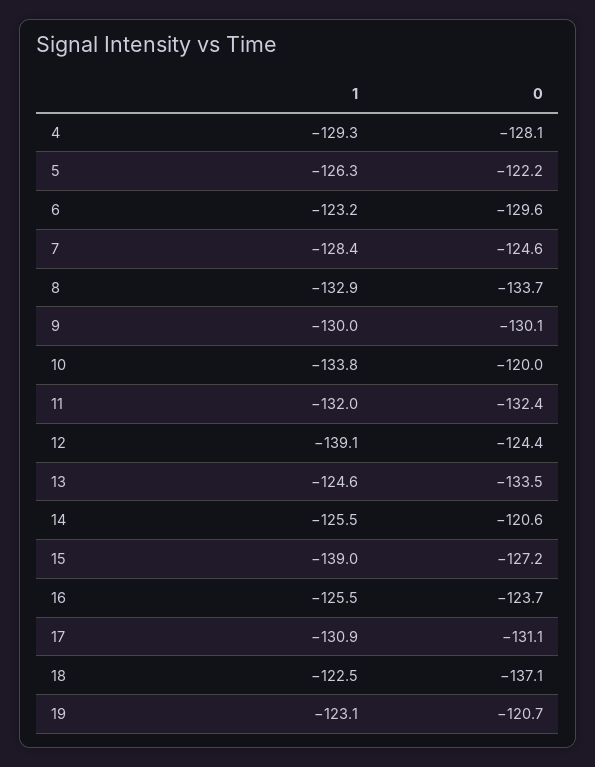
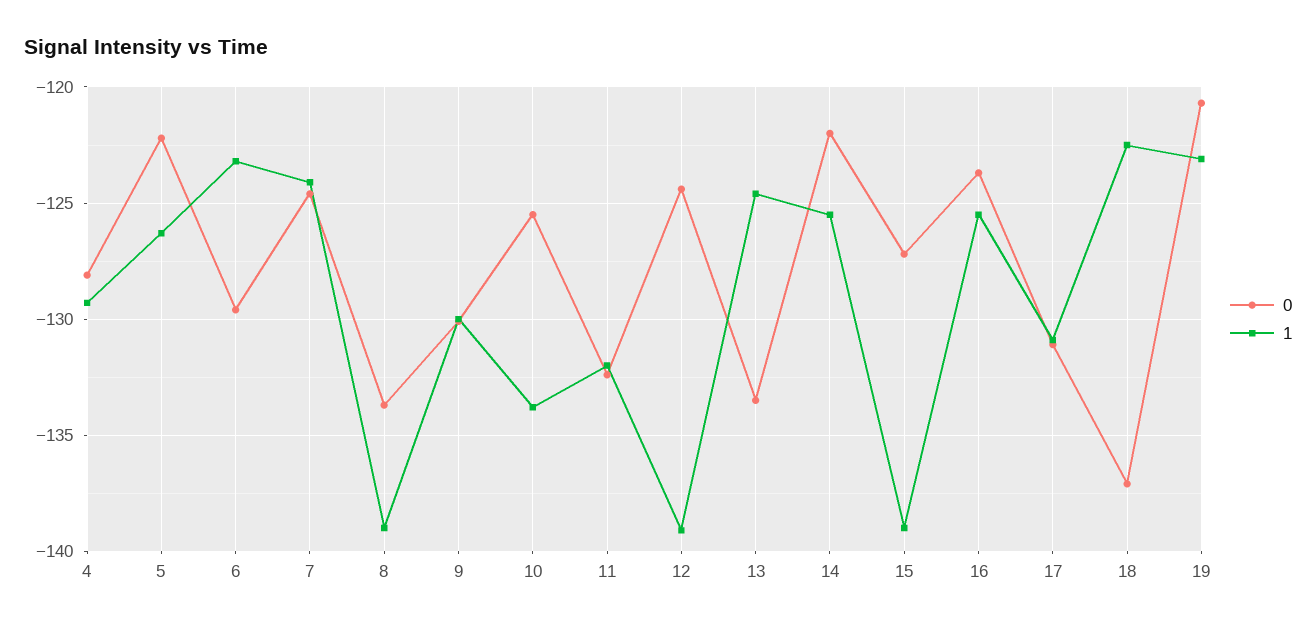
  {
    "1": {
      "4": -129.3,
      "5": -126.3,
      "6": -123.2,
-     "7": -128.4,
+     "7": -124,
-     "8": -132.9,
+     "8": -139,
      "9": -130,
      "10": -133.8,
      "11": -132,
      "12": -139.1,
      "13": -124.6,
      "14": -125.5,
      "15": -139,
      "16": -125.5,
      "17": -130.9,
      "18": -122.5,
      "19": -123.1
    },
    "0": {
      "4": -128.1,
      "5": -122.2,
      "6": -129.6,
      "7": -124.6,
      "8": -133.7,
      "9": -130.1,
-     "10": -120,
+     "10": -125.5,
      "11": -132.4,
      "12": -124.4,
      "13": -133.5,
-     "14": -120.6,
+     "14": -122,
      "15": -127.2,
      "16": -123.7,
      "17": -131.1,
      "18": -137.1,
      "19": -120.7
    }
  }

